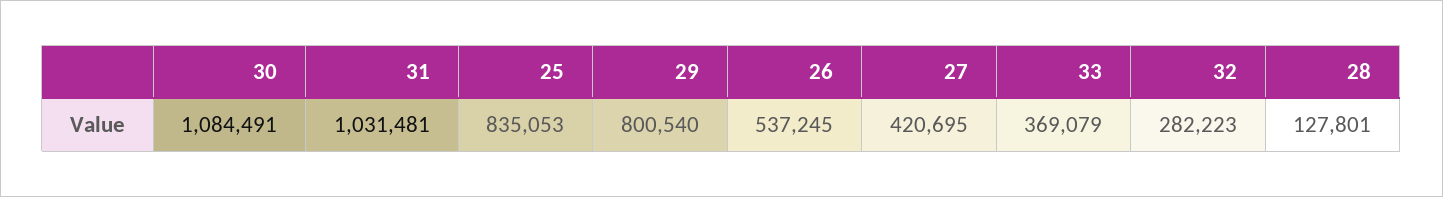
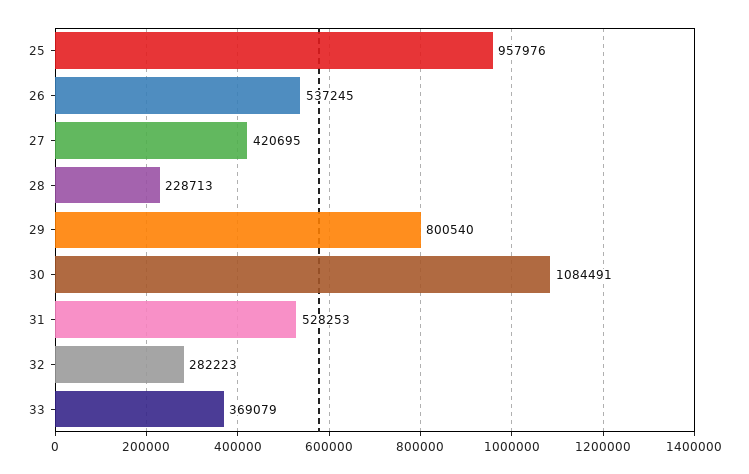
  {
    "30": 1084491,
-   "31": 1031481,
+   "31": 528253,
-   "25": 835053,
+   "25": 957976,
    "29": 800540,
    "26": 537245,
    "27": 420695,
    "33": 369079,
    "32": 282223,
-   "28": 127801
+   "28": 228713
  }

